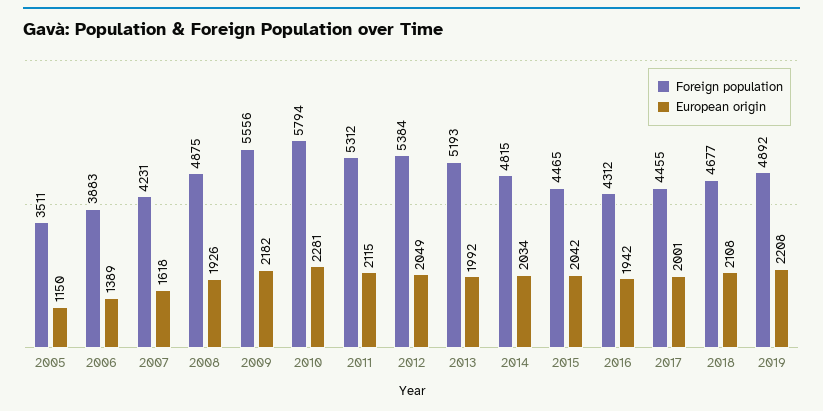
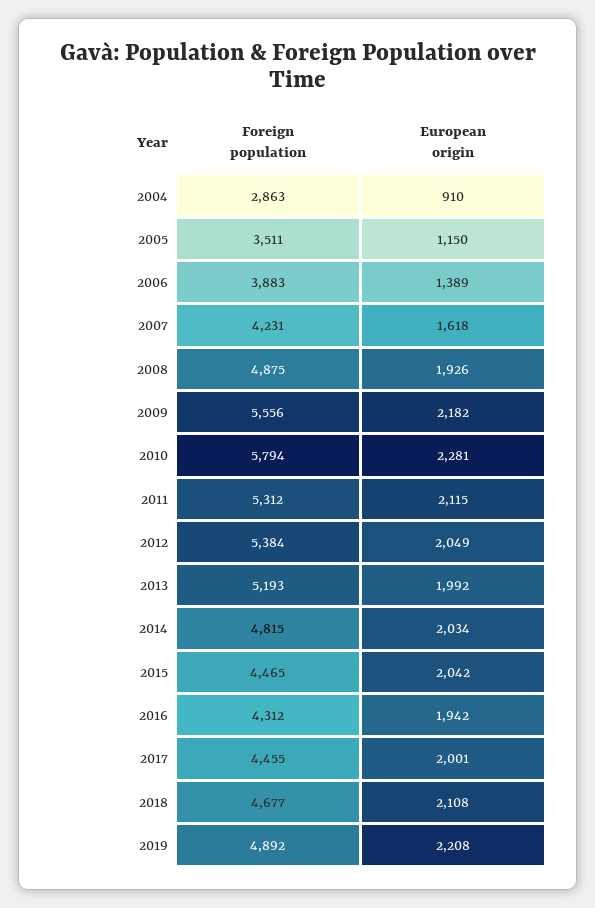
  {
    "Foreign population": {
      "2005": 3511,
      "2006": 3883,
      "2007": 4231,
      "2008": 4875,
      "2009": 5556,
      "2010": 5794,
      "2011": 5312,
      "2012": 5384,
      "2013": 5193,
      "2014": 4815,
      "2015": 4465,
      "2016": 4312,
      "2017": 4455,
      "2018": 4677,
-     "2019": 4892
+     "2019": 4892,
+     "2004": 2863
    },
    "European origin": {
      "2005": 1150,
      "2006": 1389,
      "2007": 1618,
      "2008": 1926,
      "2009": 2182,
      "2010": 2281,
      "2011": 2115,
      "2012": 2049,
      "2013": 1992,
      "2014": 2034,
      "2015": 2042,
      "2016": 1942,
      "2017": 2001,
      "2018": 2108,
-     "2019": 2208
+     "2019": 2208,
+     "2004": 910
    }
  }

